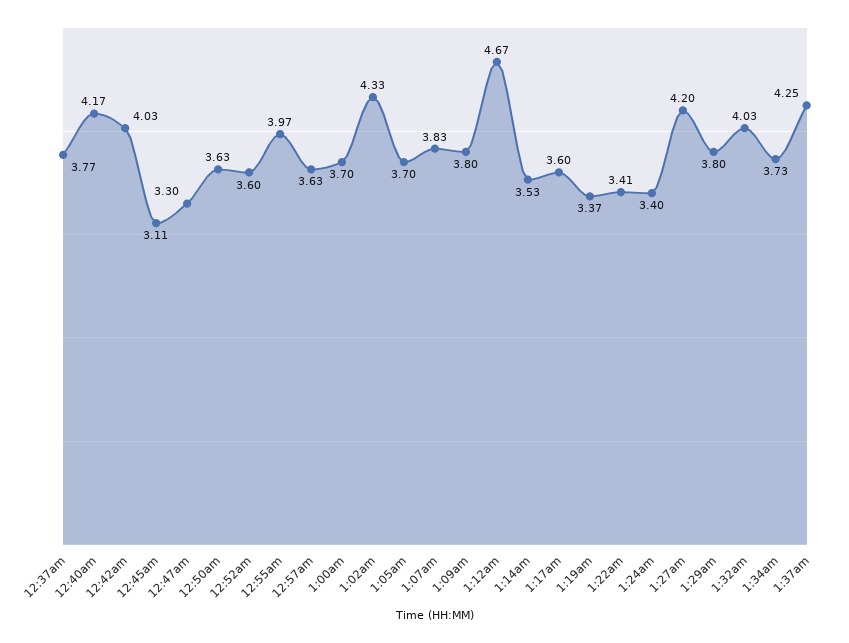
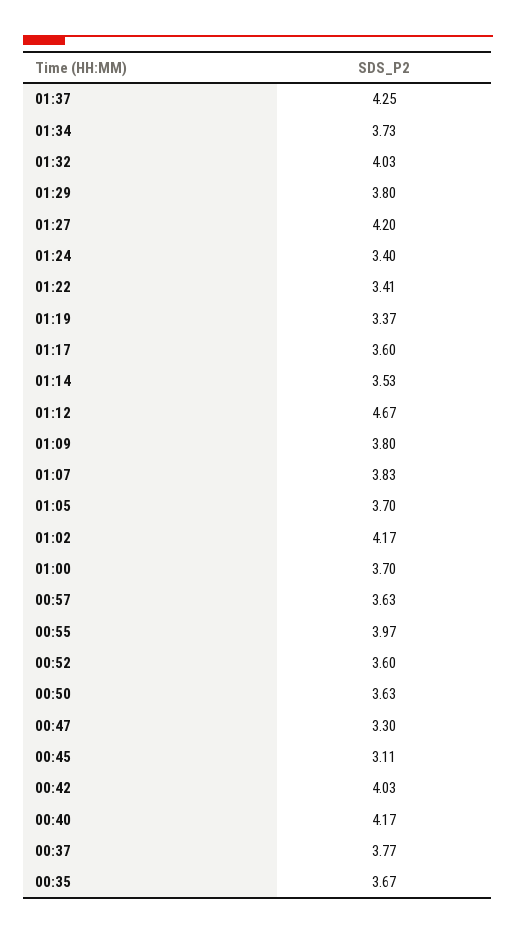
  {
    "12:37am": 3.77,
    "12:40am": 4.17,
    "12:42am": 4.03,
    "12:45am": 3.11,
    "12:47am": 3.3,
    "12:50am": 3.63,
    "12:52am": 3.6,
    "12:55am": 3.97,
    "12:57am": 3.63,
    "1:00am": 3.7,
-   "1:02am": 4.33,
+   "1:02am": 4.17,
    "1:05am": 3.7,
    "1:07am": 3.83,
    "1:09am": 3.8,
    "1:12am": 4.67,
    "1:14am": 3.53,
    "1:17am": 3.6,
    "1:19am": 3.37,
    "1:22am": 3.41,
    "1:24am": 3.4,
    "1:27am": 4.2,
    "1:29am": 3.8,
    "1:32am": 4.03,
    "1:34am": 3.73,
-   "1:37am": 4.25
+   "1:37am": 4.25,
+   "00:35": 3.67
  }

